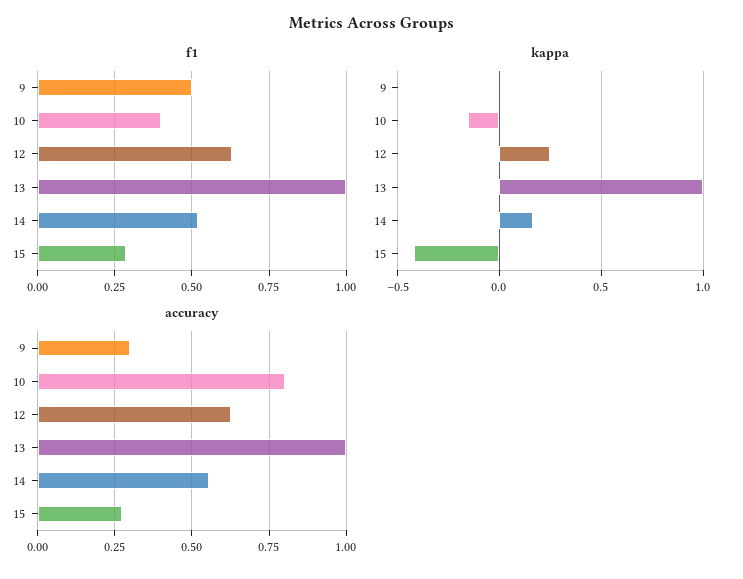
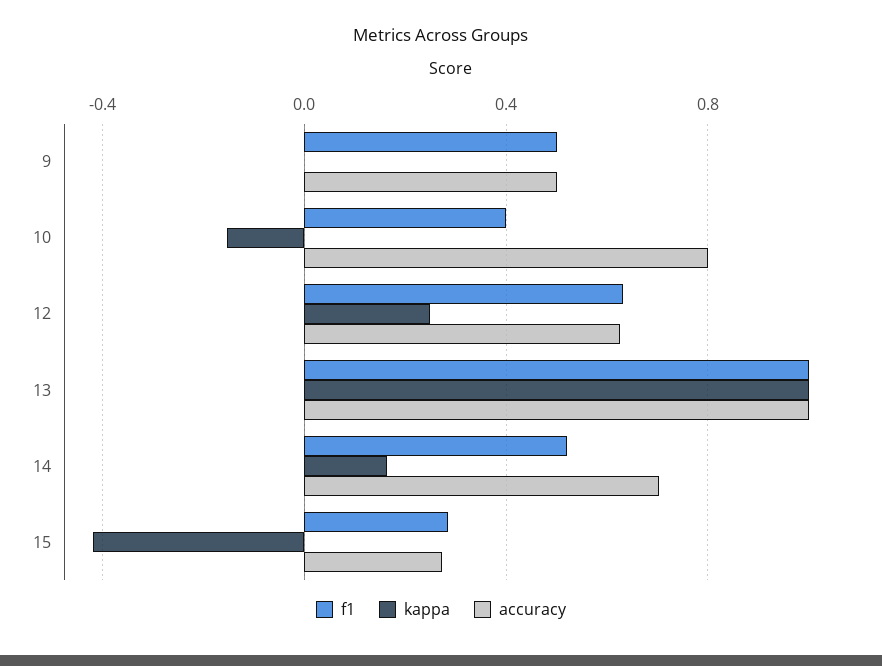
  {
    "f1": {
      "9": 0.5,
      "10": 0.4,
      "12": 0.625,
      "13": 1,
      "14": 0.525,
      "15": 0.275
    },
    "kappa": {
      "9": 0,
      "10": -0.15,
      "12": 0.25,
      "13": 1,
      "14": 0.15,
      "15": -0.4
    },
    "accuracy": {
-     "9": 0.3,
+     "9": 0.5,
      "10": 0.8,
      "12": 0.625,
      "13": 1,
-     "14": 0.55,
+     "14": 0.7,
      "15": 0.275
    }
  }

